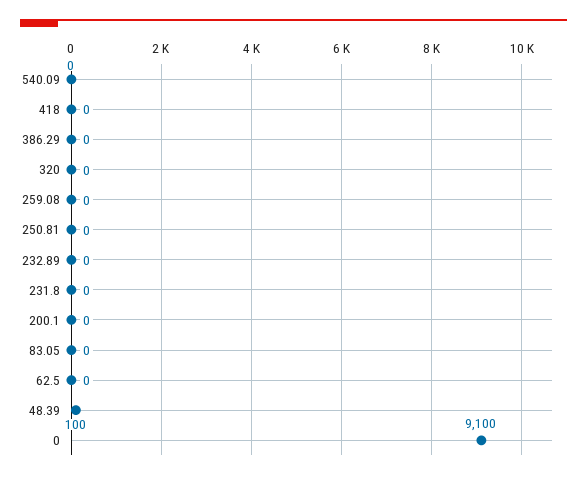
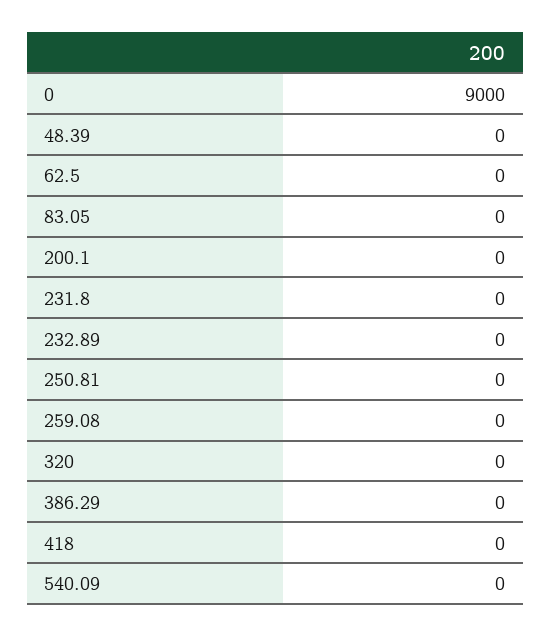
  {
    "540.09": 0,
    "418": 0,
    "386.29": 0,
    "320": 0,
    "259.08": 0,
    "250.81": 0,
    "232.89": 0,
    "231.8": 0,
    "200.1": 0,
    "83.05": 0,
    "62.5": 0,
-   "48.39": 100,
+   "48.39": 0,
-   "0": 9100
+   "0": 9000
  }

